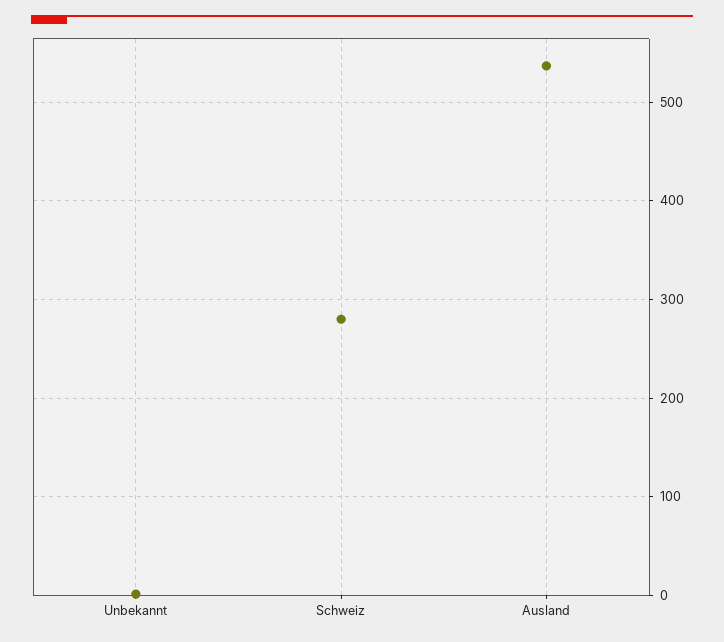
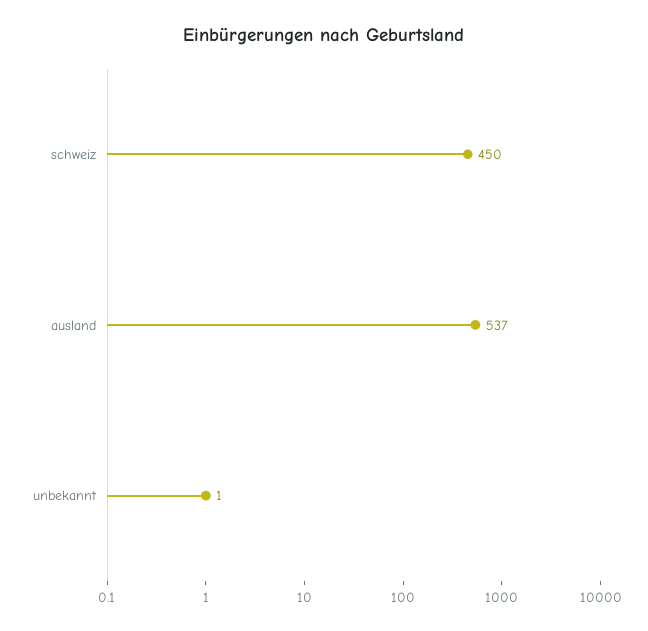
  {
    "Unbekannt": 1,
-   "Schweiz": 280,
+   "Schweiz": 450,
    "Ausland": 537
  }

